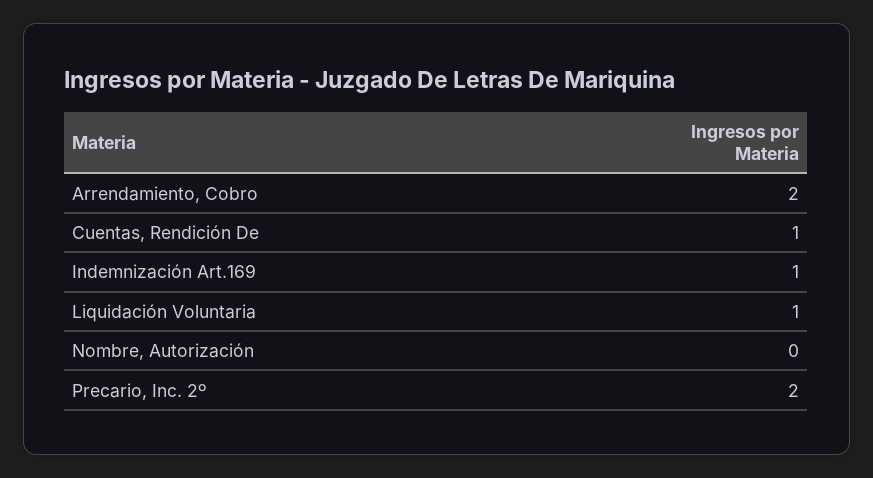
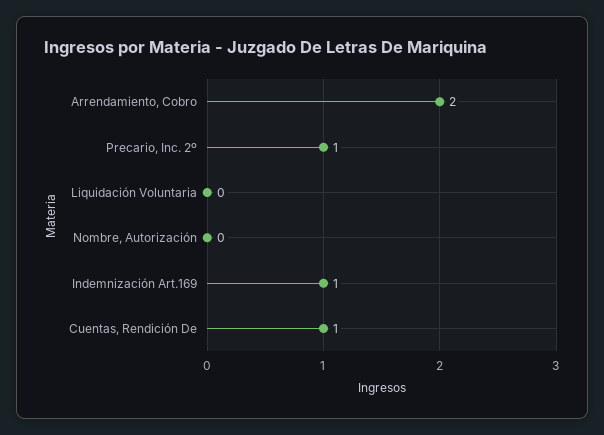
  {
    "Arrendamiento, Cobro": 2,
    "Cuentas, Rendición De": 1,
    "Indemnización Art.169": 1,
-   "Liquidación Voluntaria": 1,
+   "Liquidación Voluntaria": 0,
    "Nombre, Autorización": 0,
-   "Precario, Inc. 2º": 2
+   "Precario, Inc. 2º": 1
  }

